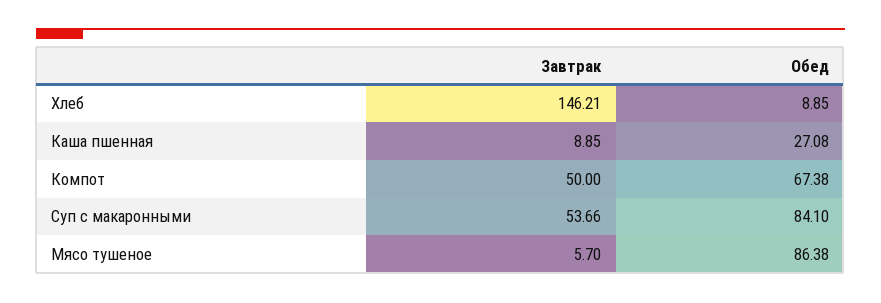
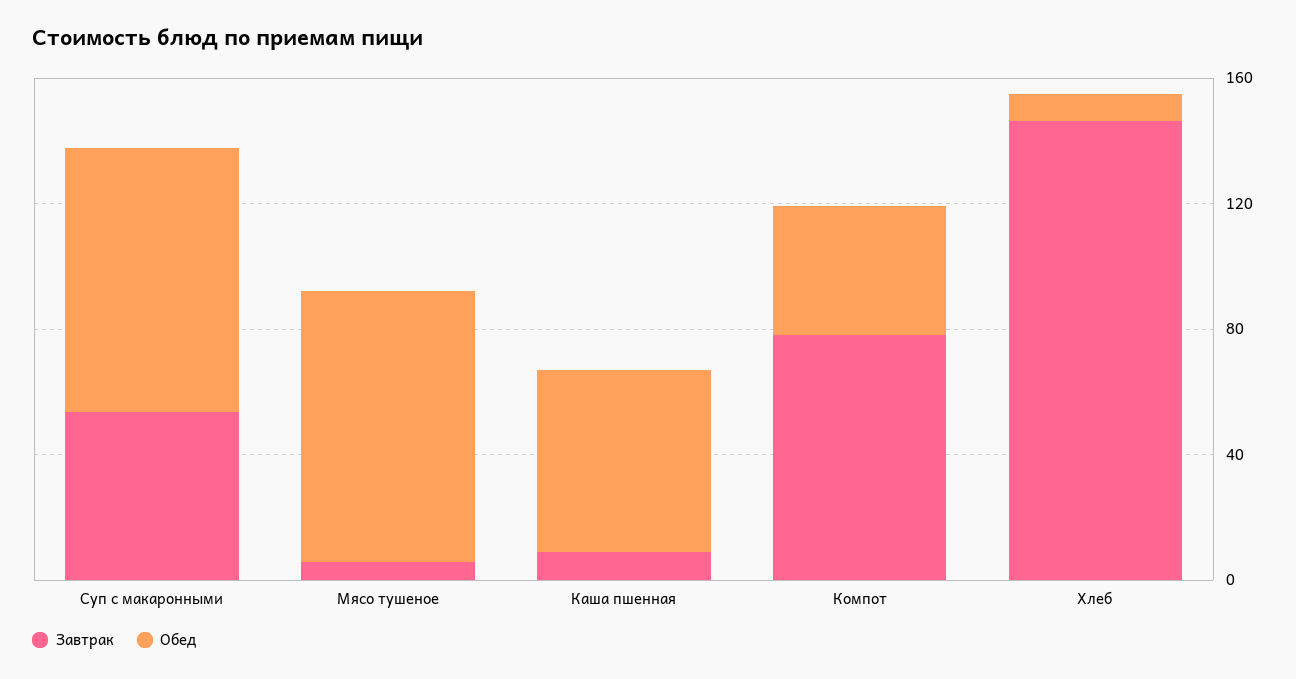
  {
    "Завтрак": {
      "Хлеб": 146.21,
      "Каша пшенная": 8.85,
-     "Компот": 50,
+     "Компот": 80,
      "Суп с макаронными": 53.66,
      "Мясо тушеное": 5.7
    },
    "Обед": {
      "Хлеб": 8.85,
-     "Каша пшенная": 27.08,
+     "Каша пшенная": 60,
-     "Компот": 67.38,
+     "Компот": 40,
      "Суп с макаронными": 84.1,
      "Мясо тушеное": 86.38
    }
  }

